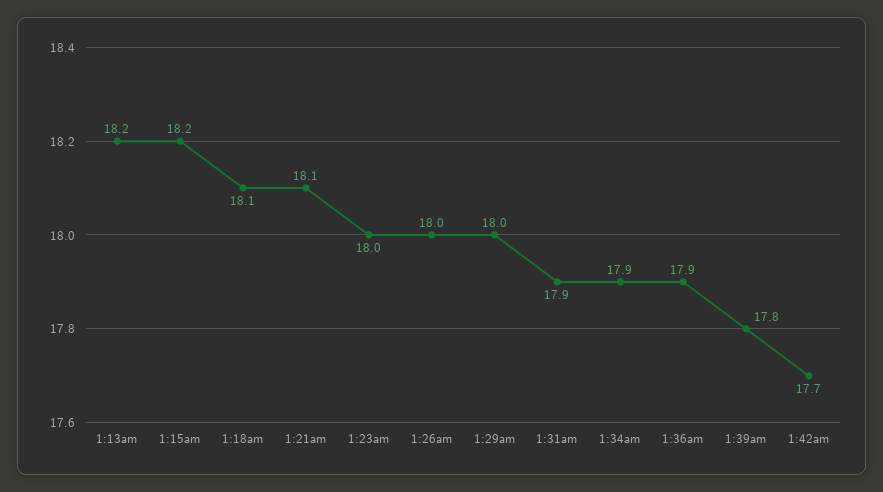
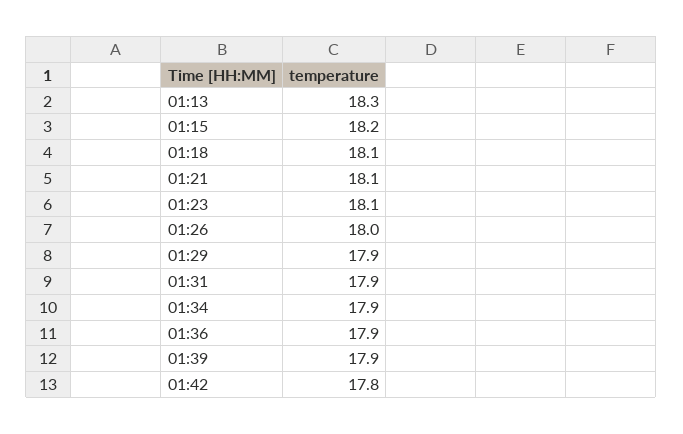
  {
-   "1:13am": 18.2,
+   "1:13am": 18.3,
    "1:15am": 18.2,
    "1:18am": 18.1,
    "1:21am": 18.1,
-   "1:23am": 18,
+   "1:23am": 18.1,
    "1:26am": 18,
-   "1:29am": 18,
+   "1:29am": 17.9,
    "1:31am": 17.9,
    "1:34am": 17.9,
    "1:36am": 17.9,
-   "1:39am": 17.8,
+   "1:39am": 17.9,
-   "1:42am": 17.7
+   "1:42am": 17.8
  }

